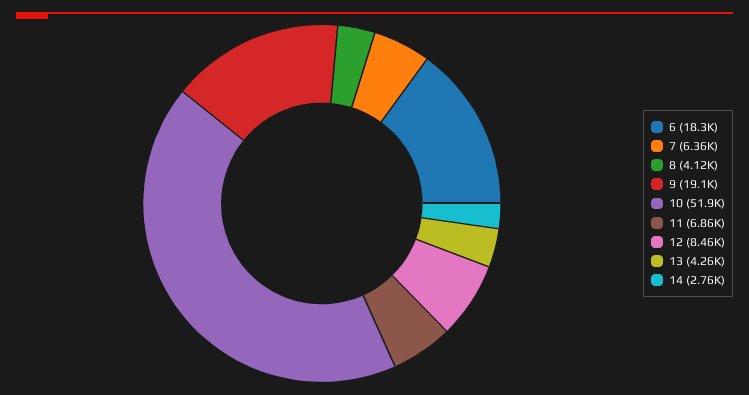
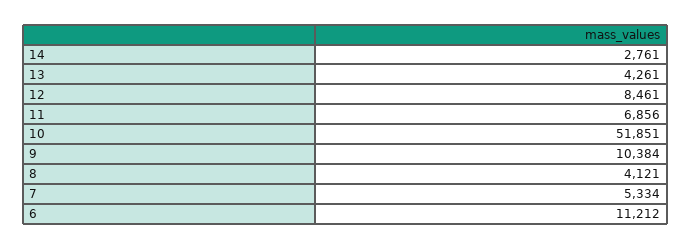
  {
-   "6": 18300,
+   "6": 11212,
-   "7": 6360,
+   "7": 5334,
    "8": 4121,
-   "9": 19100,
+   "9": 10384,
    "10": 51851,
    "11": 6856,
    "12": 8461,
    "13": 4261,
    "14": 2761
  }

